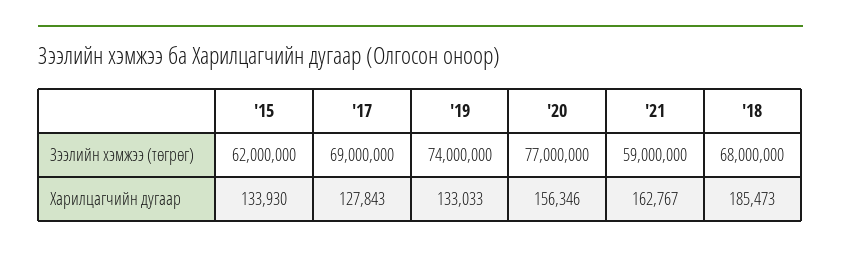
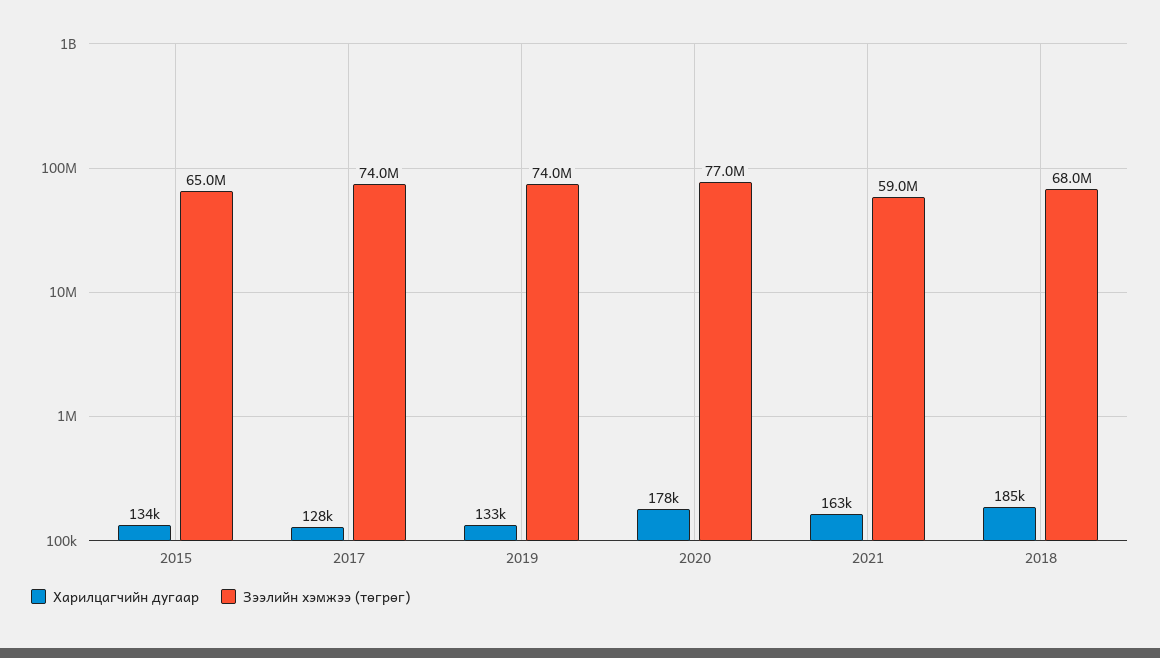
  {
    "Зээлийн хэмжээ (төгрөг)": {
-     "'15": 62000000,
+     "'15": 65000000,
-     "'17": 69000000,
+     "'17": 74000000,
      "'19": 74000000,
      "'20": 77000000,
      "'21": 59000000,
      "'18": 68000000
    },
    "Харилцагчийн дугаар": {
      "'15": 133930,
      "'17": 127843,
      "'19": 133033,
-     "'20": 156346,
+     "'20": 178000,
      "'21": 162767,
      "'18": 185473
    }
  }

